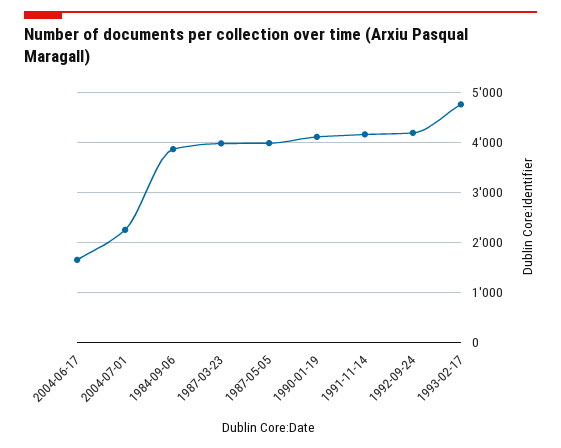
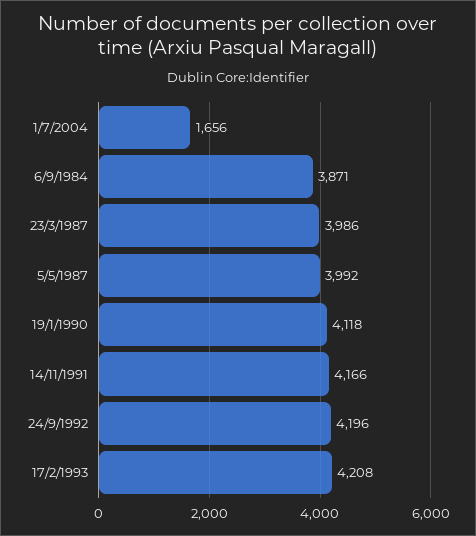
  {
-   "2004-06-17": 1600,
-   "2004-07-01": 2200,
+   "2004-07-01": 1656,
    "1984-09-06": 3871,
    "1987-03-23": 3986,
    "1987-05-05": 3992,
    "1990-01-19": 4118,
    "1991-11-14": 4166,
    "1992-09-24": 4196,
-   "1993-02-17": 4800
+   "1993-02-17": 4208
  }

